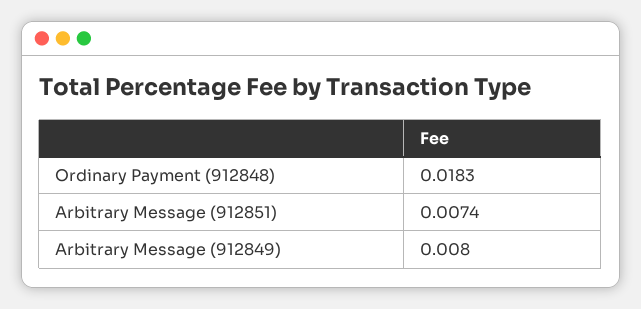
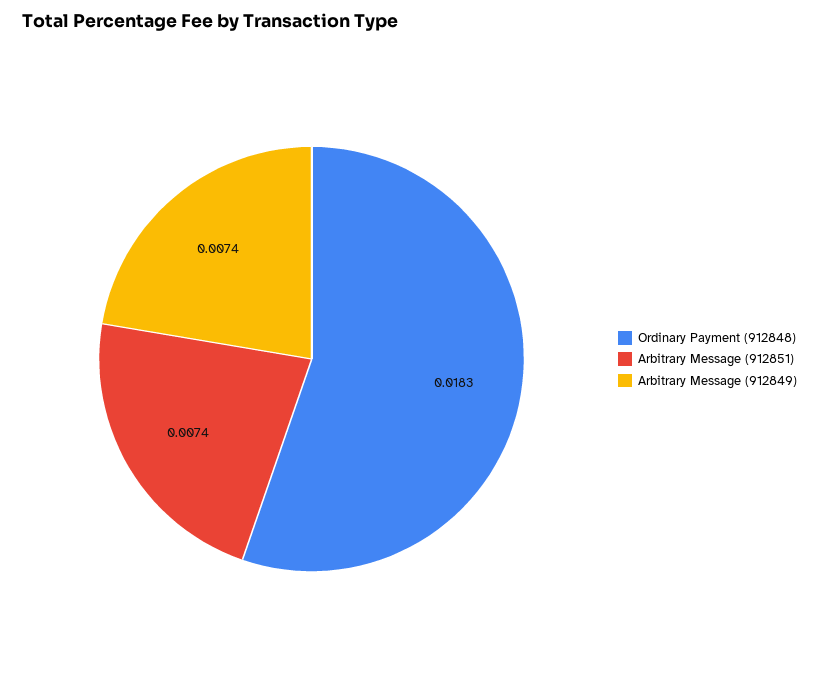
  {
    "Ordinary Payment (912848)": 0.0183,
    "Arbitrary Message (912851)": 0.0074,
-   "Arbitrary Message (912849)": 0.008
+   "Arbitrary Message (912849)": 0.0074
  }

